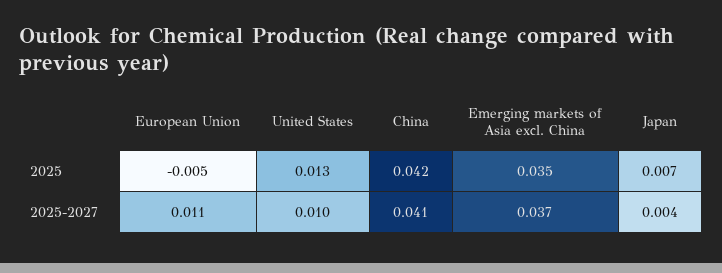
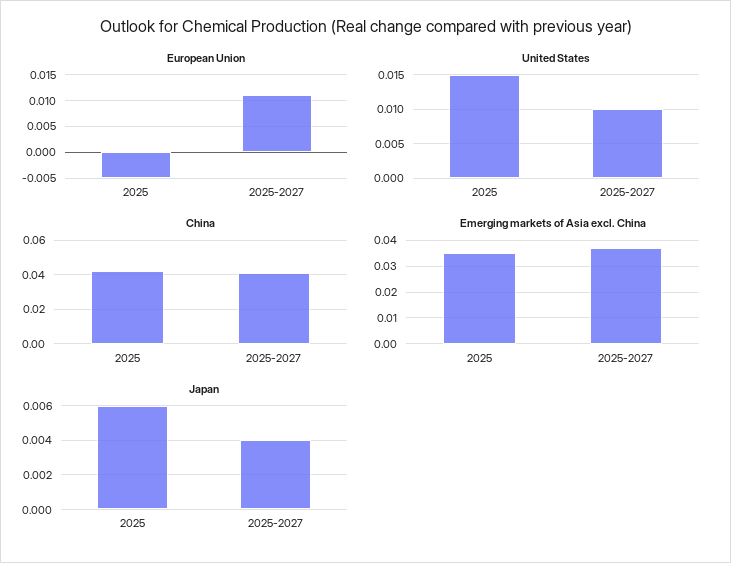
  {
    "European Union": {
      "2025": -0.005,
      "2025-2027": 0.011
    },
    "United States": {
-     "2025": 0.013,
+     "2025": 0.015,
      "2025-2027": 0.01
    },
    "China": {
      "2025": 0.042,
      "2025-2027": 0.041
    },
    "Emerging markets of Asia excl. China": {
      "2025": 0.035,
      "2025-2027": 0.037
    },
    "Japan": {
-     "2025": 0.007,
+     "2025": 0.006,
      "2025-2027": 0.004
    }
  }

